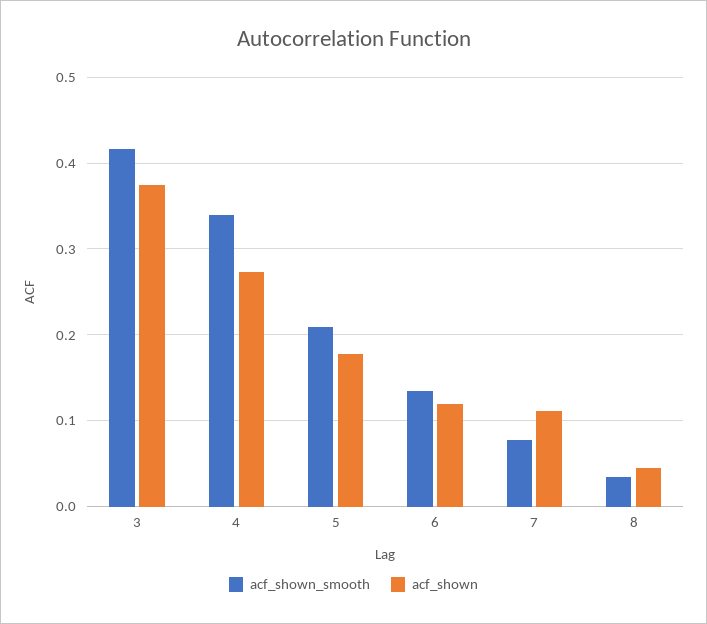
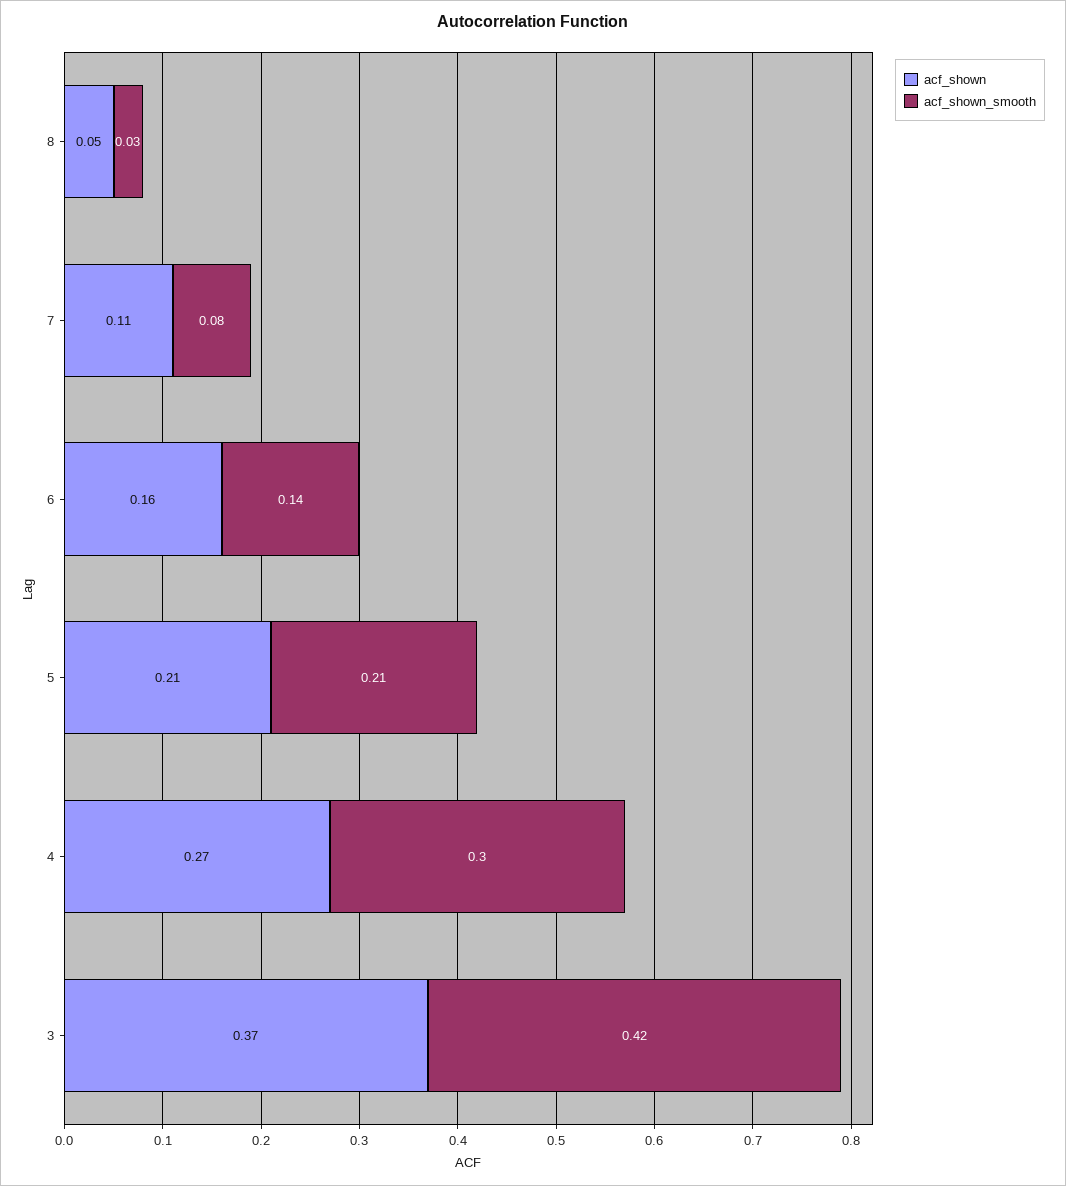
  {
    "acf_shown_smooth": {
      "3": 0.42,
-     "4": 0.34,
+     "4": 0.3,
      "5": 0.21,
      "6": 0.14,
      "7": 0.08,
      "8": 0.03
    },
    "acf_shown": {
      "3": 0.37,
      "4": 0.27,
-     "5": 0.18,
+     "5": 0.21,
-     "6": 0.12,
+     "6": 0.16,
      "7": 0.11,
      "8": 0.05
    }
  }

